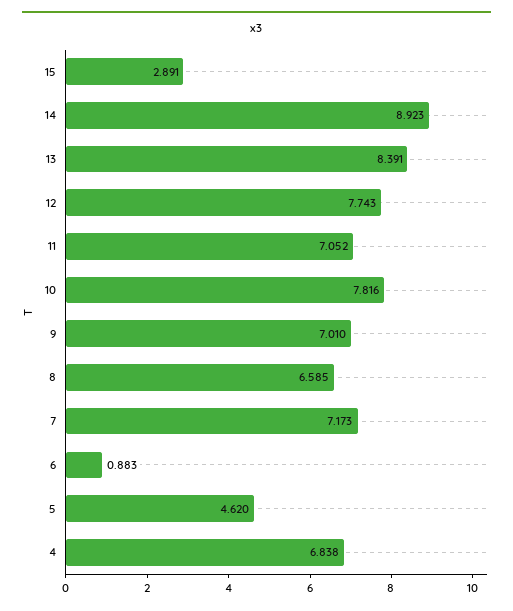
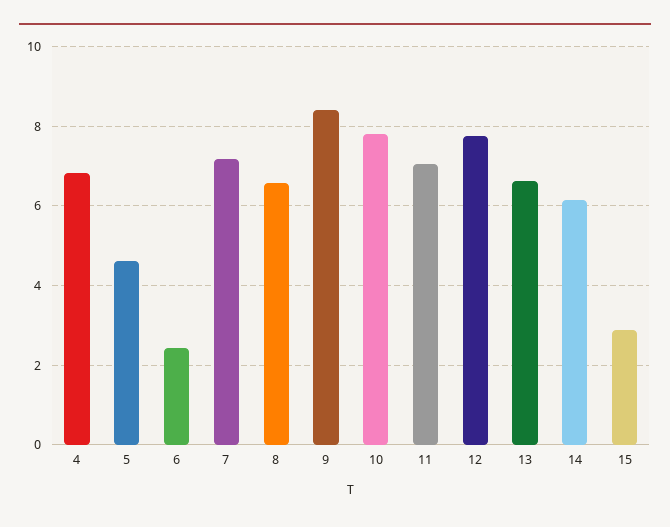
  {
    "15": 2.891,
-   "14": 8.923,
+   "14": 6.2,
-   "13": 8.391,
+   "13": 6.6,
    "12": 7.743,
    "11": 7.052,
    "10": 7.816,
-   "9": 7.01,
+   "9": 8.4,
    "8": 6.585,
    "7": 7.173,
-   "6": 0.883,
+   "6": 2.4,
    "5": 4.62,
    "4": 6.838
  }

